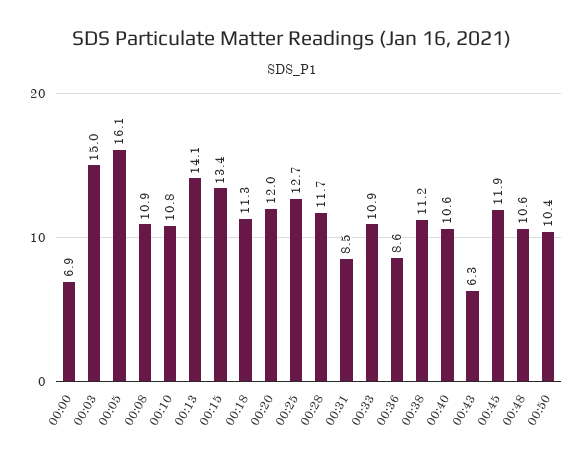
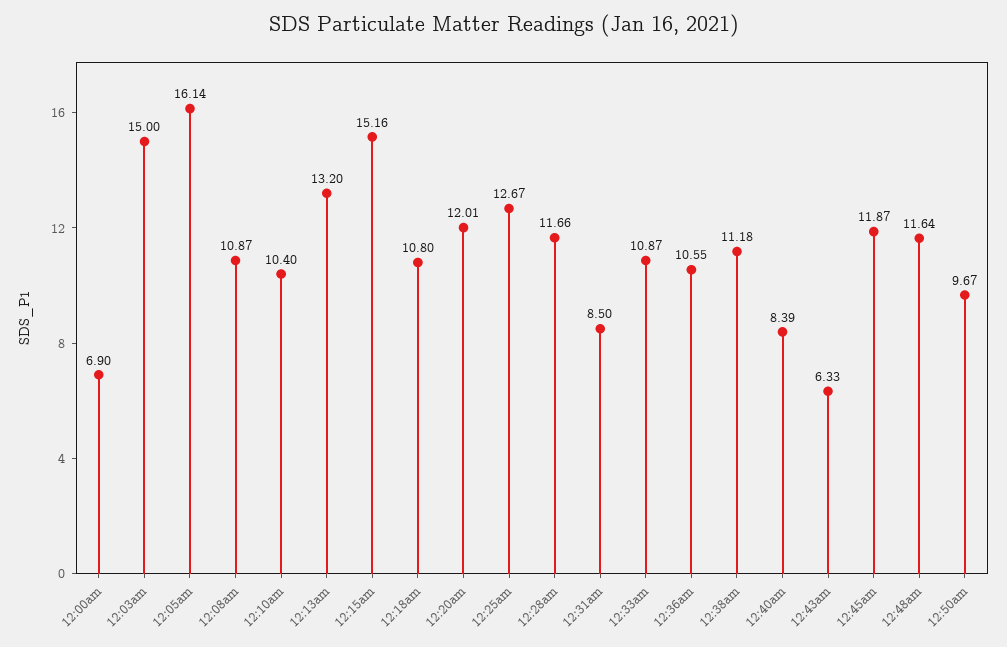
  {
    "00:00": 6.9,
    "00:03": 15,
    "00:05": 16.14,
    "00:08": 10.87,
-   "00:10": 10.8,
+   "00:10": 10.4,
-   "00:13": 14.1,
+   "00:13": 13.2,
-   "00:15": 13.4,
+   "00:15": 15.16,
-   "00:18": 11.3,
+   "00:18": 10.8,
    "00:20": 12.01,
    "00:25": 12.67,
    "00:28": 11.66,
    "00:31": 8.5,
    "00:33": 10.87,
-   "00:36": 8.6,
+   "00:36": 10.55,
    "00:38": 11.18,
-   "00:40": 10.6,
+   "00:40": 8.39,
    "00:43": 6.33,
    "00:45": 11.87,
-   "00:48": 10.6,
+   "00:48": 11.64,
-   "00:50": 10.4
+   "00:50": 9.67
  }

